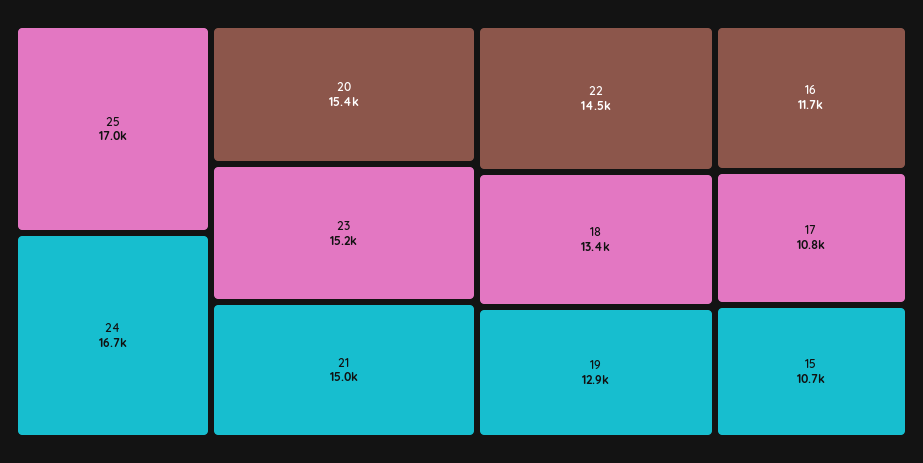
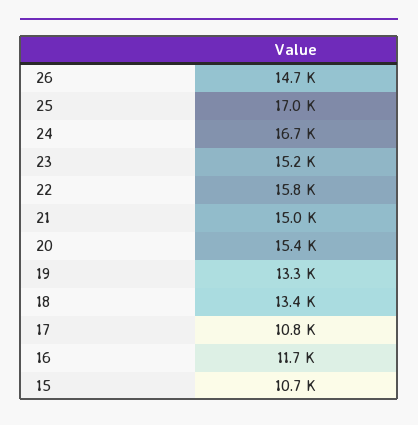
  {
    "25": 17000,
    "24": 16700,
    "20": 15400,
    "23": 15200,
    "21": 15000,
-   "22": 14500,
+   "22": 15800,
    "18": 13400,
-   "19": 12900,
+   "19": 13300,
    "16": 11700,
    "17": 10800,
-   "15": 10700
+   "15": 10700,
+   "26": 14700
  }

